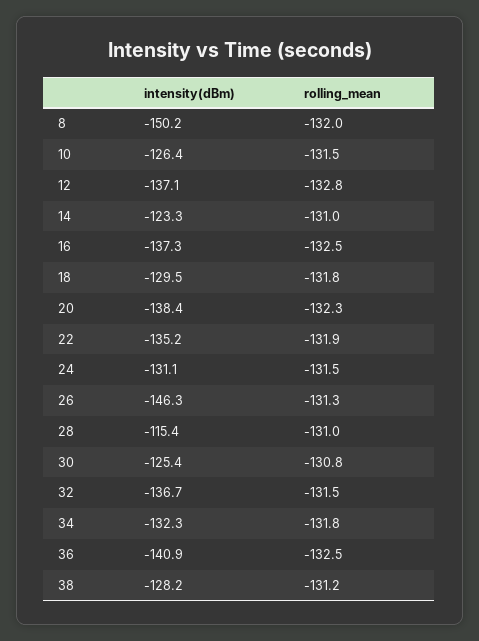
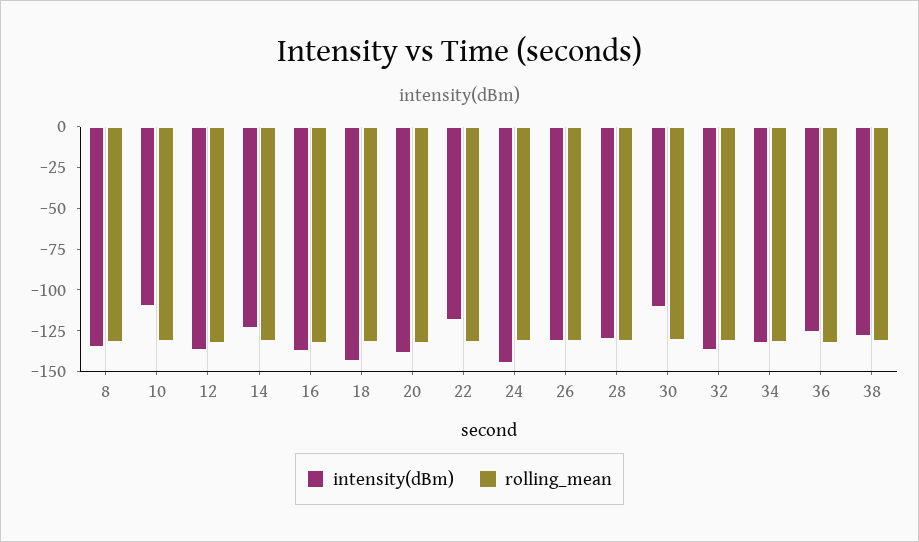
  {
    "intensity(dBm)": {
-     "8": -150.2,
+     "8": -135,
-     "10": -126.4,
+     "10": -110,
      "12": -137.1,
      "14": -123.3,
      "16": -137.3,
-     "18": -129.5,
+     "18": -145,
      "20": -138.4,
-     "22": -135.2,
+     "22": -120,
-     "24": -131.1,
+     "24": -145,
-     "26": -146.3,
+     "26": -130,
-     "28": -115.4,
+     "28": -130,
-     "30": -125.4,
+     "30": -110,
      "32": -136.7,
      "34": -132.3,
-     "36": -140.9,
+     "36": -125,
      "38": -128.2
    },
    "rolling_mean": {
      "8": -132,
      "10": -131.5,
      "12": -132.8,
      "14": -131,
      "16": -132.5,
      "18": -131.8,
      "20": -132.3,
      "22": -131.9,
      "24": -131.5,
      "26": -131.3,
      "28": -131,
      "30": -130.8,
      "32": -131.5,
      "34": -131.8,
      "36": -132.5,
      "38": -131.2
    }
  }

